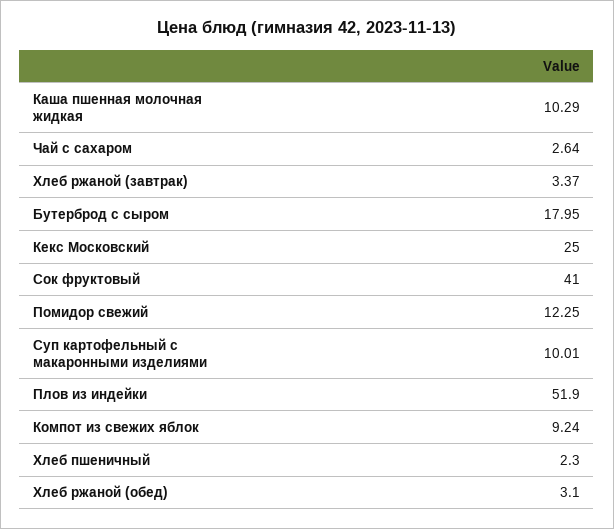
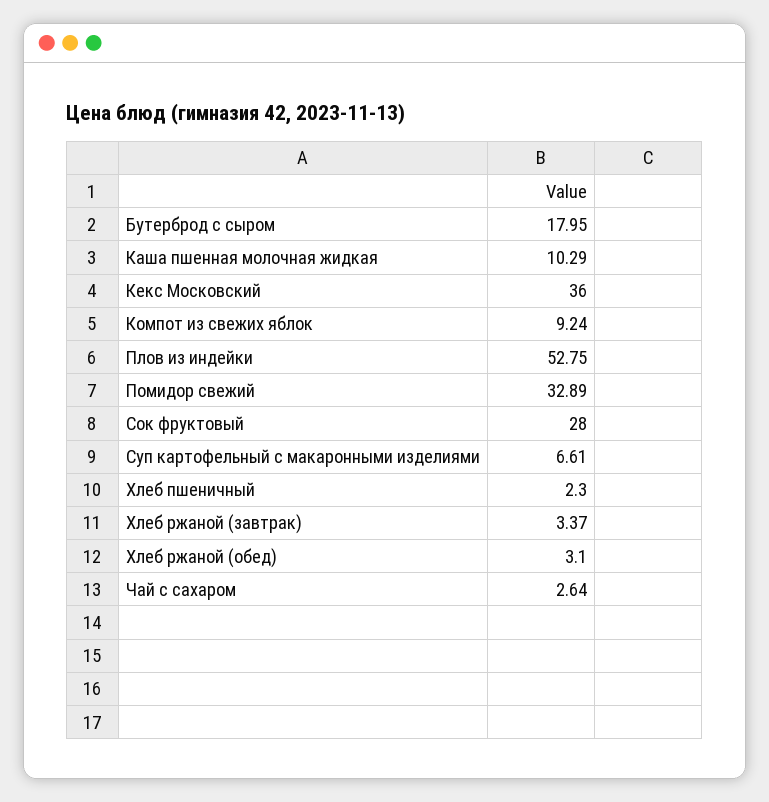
  {
    "Каша пшенная молочная жидкая": 10.29,
    "Чай с сахаром": 2.64,
    "Хлеб ржаной (завтрак)": 3.37,
    "Бутерброд с сыром": 17.95,
-   "Кекс Московский": 25,
+   "Кекс Московский": 36,
-   "Сок фруктовый": 41,
+   "Сок фруктовый": 28,
-   "Помидор свежий": 12.25,
+   "Помидор свежий": 32.89,
-   "Суп картофельный с макаронными изделиями": 10.01,
+   "Суп картофельный с макаронными изделиями": 6.61,
-   "Плов из индейки": 51.9,
+   "Плов из индейки": 52.75,
    "Компот из свежих яблок": 9.24,
    "Хлеб пшеничный": 2.3,
    "Хлеб ржаной (обед)": 3.1
  }

